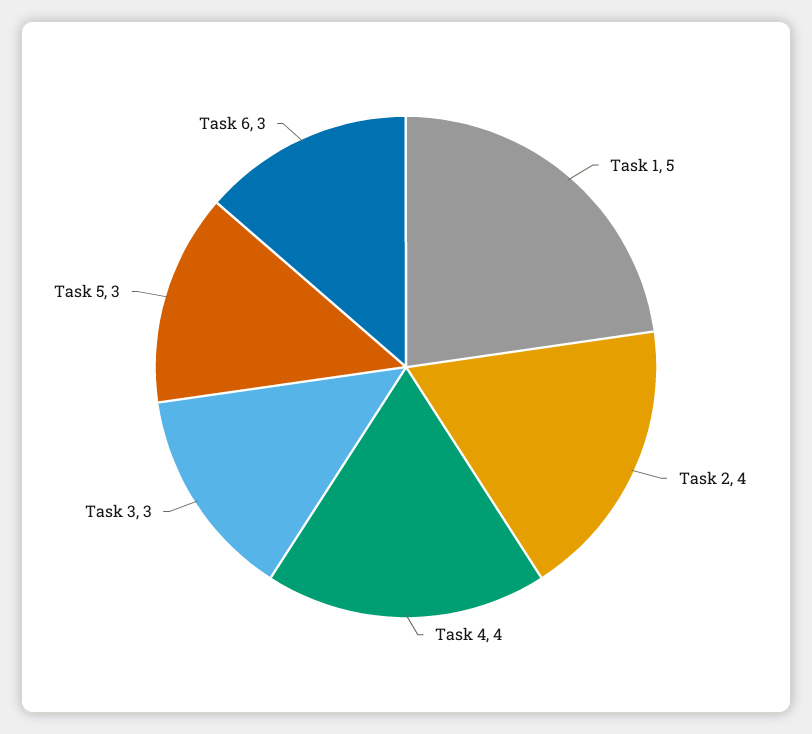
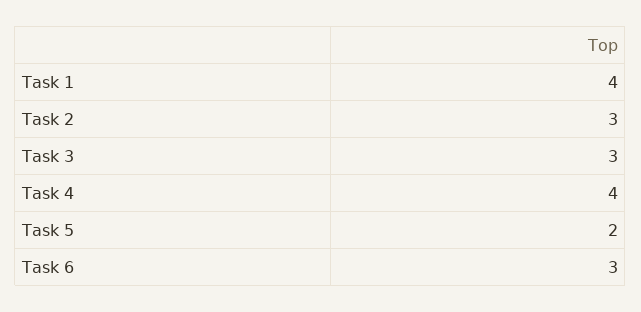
  {
-   "Task 1": 5,
+   "Task 1": 4,
-   "Task 2": 4,
+   "Task 2": 3,
    "Task 4": 4,
    "Task 3": 3,
-   "Task 5": 3,
+   "Task 5": 2,
    "Task 6": 3
  }

